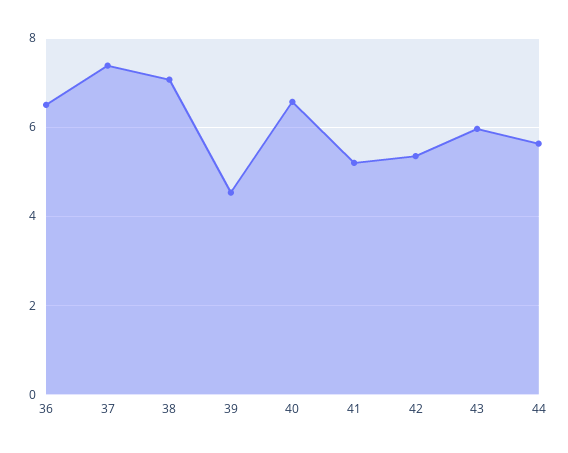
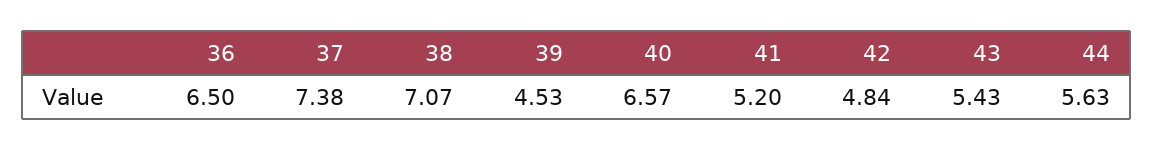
  {
    "36": 6.5,
    "37": 7.38,
    "38": 7.07,
    "39": 4.53,
    "40": 6.57,
    "41": 5.2,
-   "42": 5.4,
+   "42": 4.84,
-   "43": 6,
+   "43": 5.43,
    "44": 5.63
  }

